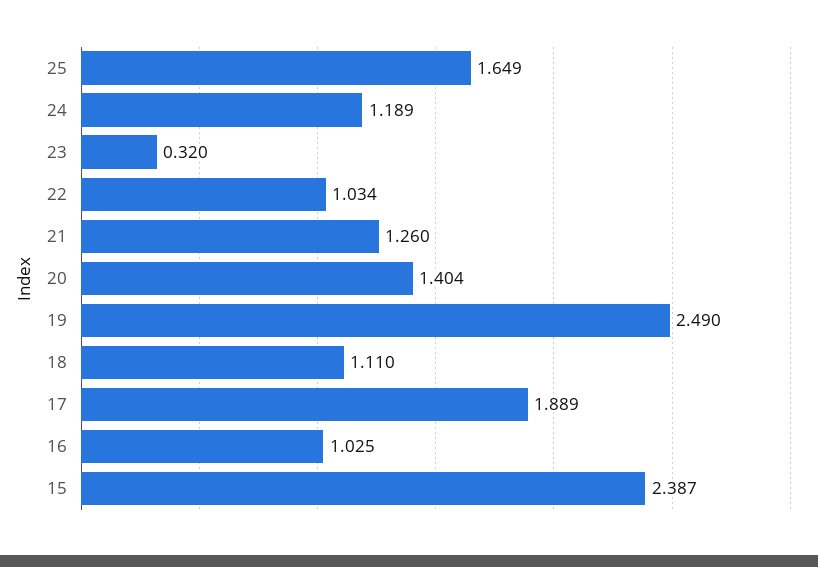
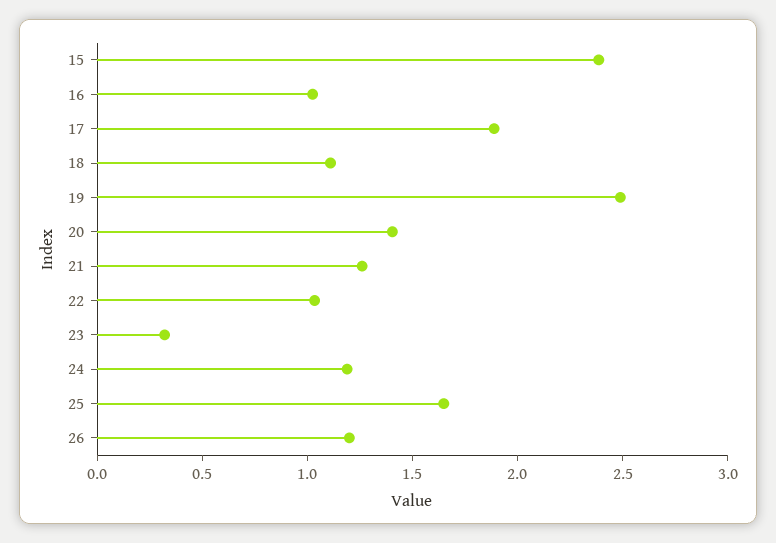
  {
    "25": 1.649,
    "24": 1.189,
    "23": 0.32,
    "22": 1.034,
    "21": 1.26,
    "20": 1.404,
    "19": 2.49,
    "18": 1.11,
    "17": 1.889,
    "16": 1.025,
-   "15": 2.387
+   "15": 2.387,
+   "26": 1.2
  }

